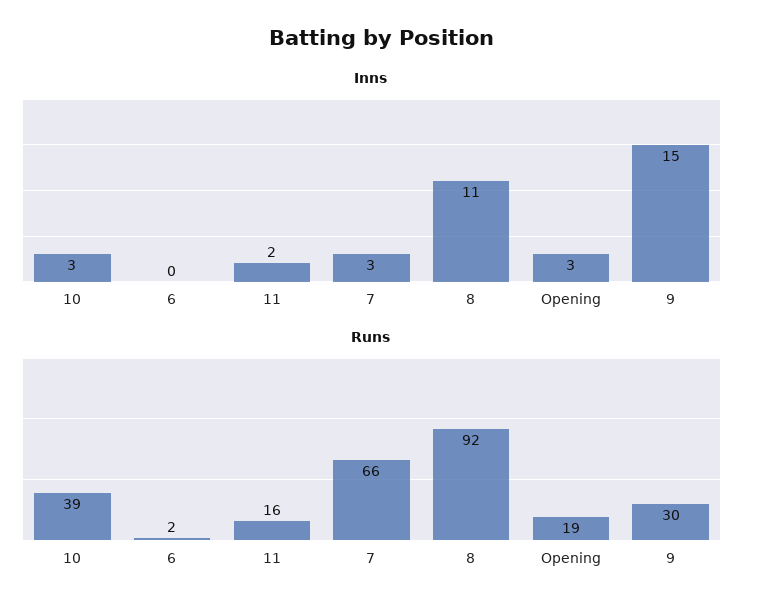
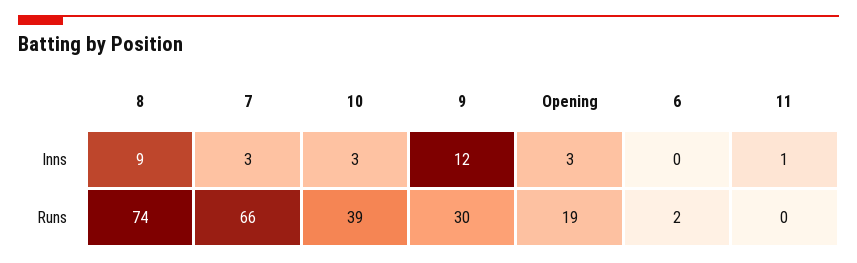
  {
    "Inns": {
      "10": 3,
      "6": 0,
-     "11": 2,
+     "11": 1,
      "7": 3,
-     "8": 11,
+     "8": 9,
      "Opening": 3,
-     "9": 15
+     "9": 12
    },
    "Runs": {
      "10": 39,
      "6": 2,
-     "11": 16,
+     "11": 0,
      "7": 66,
-     "8": 92,
+     "8": 74,
      "Opening": 19,
      "9": 30
    }
  }

